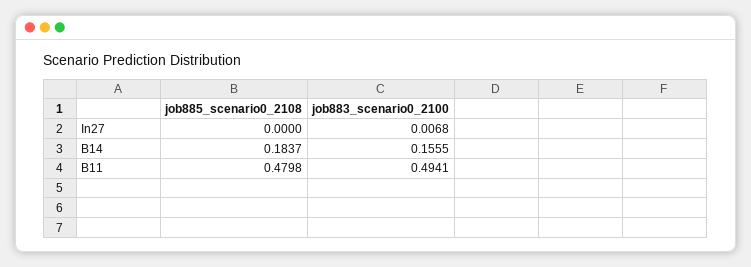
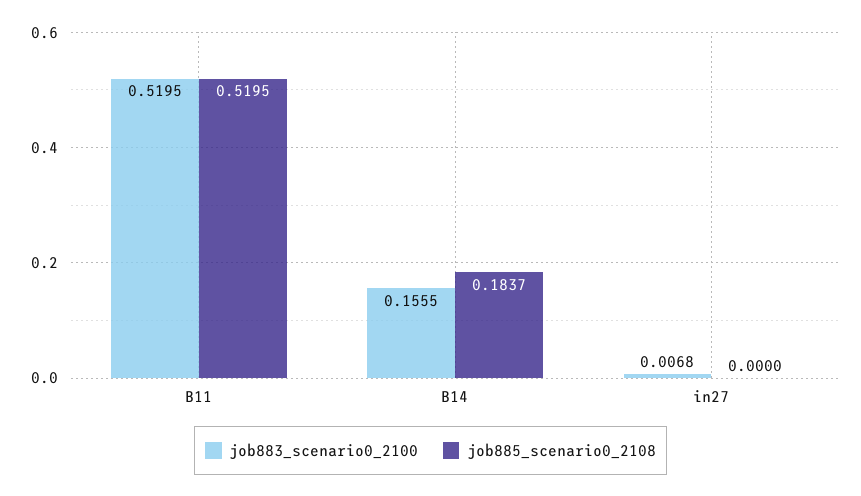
  {
    "job885_scenario0_2108": {
      "In27": 0,
      "B14": 0.1837,
-     "B11": 0.4798
+     "B11": 0.5195
    },
    "job883_scenario0_2100": {
      "In27": 0.0068,
      "B14": 0.1555,
-     "B11": 0.4941
+     "B11": 0.5195
    }
  }

